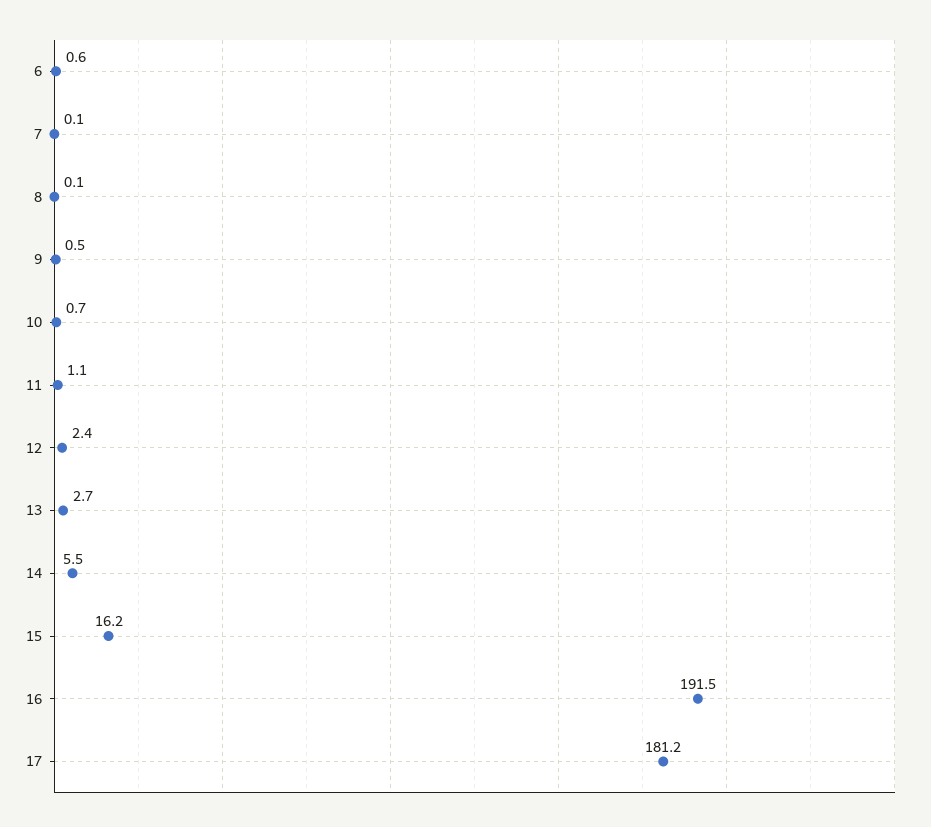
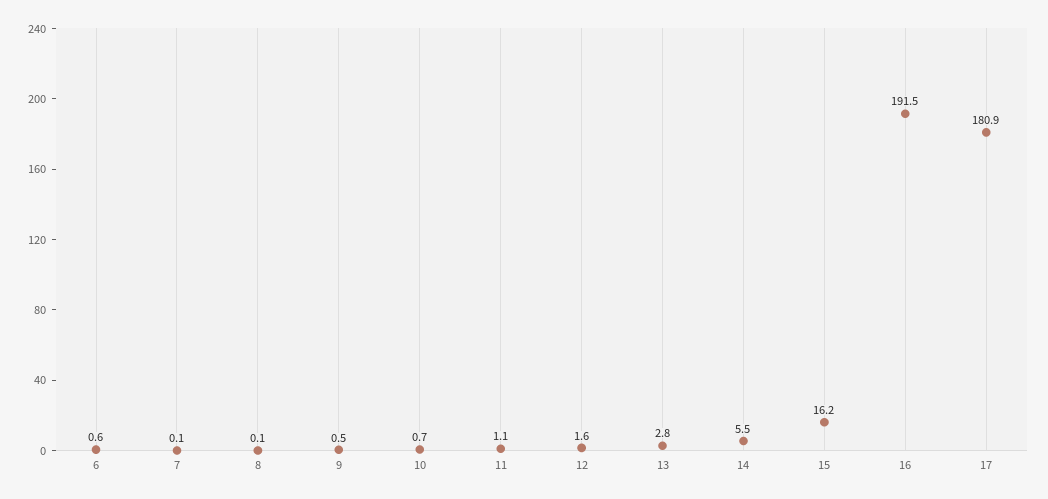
  {
    "6": 0.6,
    "7": 0.1,
    "8": 0.1,
    "9": 0.5,
    "10": 0.7,
    "11": 1.1,
-   "12": 2.4,
+   "12": 1.6,
-   "13": 2.7,
+   "13": 2.8,
    "14": 5.5,
    "15": 16.2,
    "16": 191.5,
-   "17": 181.2
+   "17": 180.9
  }

